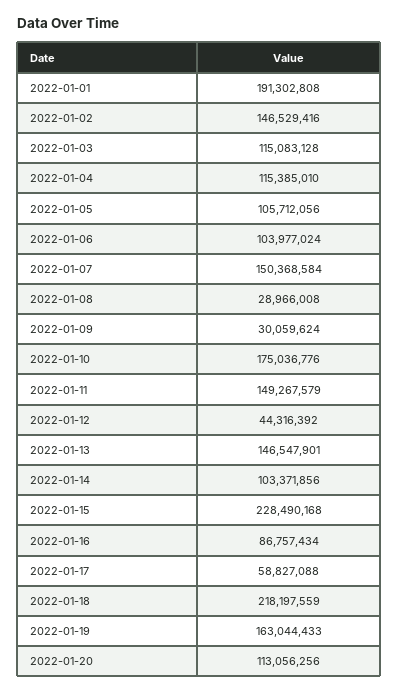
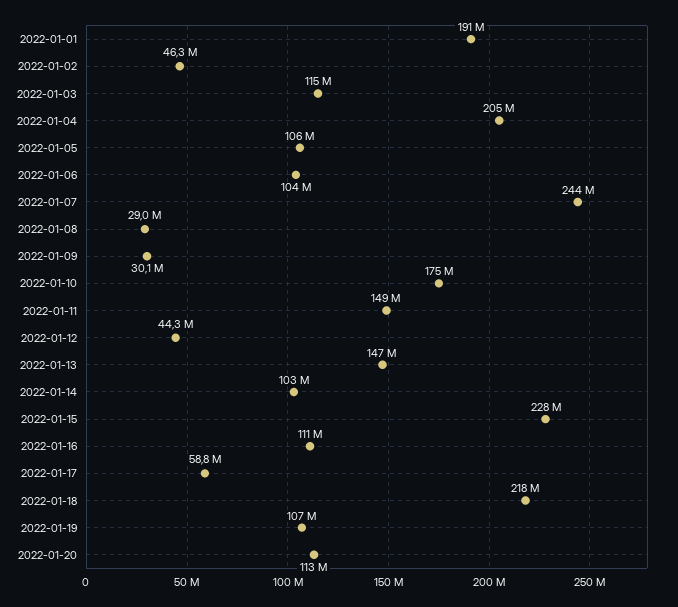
  {
    "2022-01-01": 191302808,
-   "2022-01-02": 146529416,
+   "2022-01-02": 46300000,
    "2022-01-03": 115083128,
-   "2022-01-04": 115385010,
+   "2022-01-04": 205000000,
    "2022-01-05": 105712056,
    "2022-01-06": 103977024,
-   "2022-01-07": 150368584,
+   "2022-01-07": 244000000,
    "2022-01-08": 28966008,
    "2022-01-09": 30059624,
    "2022-01-10": 175036776,
    "2022-01-11": 149267579,
    "2022-01-12": 44316392,
    "2022-01-13": 146547901,
    "2022-01-14": 103371856,
    "2022-01-15": 228490168,
-   "2022-01-16": 86757434,
+   "2022-01-16": 111000000,
    "2022-01-17": 58827088,
    "2022-01-18": 218197559,
-   "2022-01-19": 163044433,
+   "2022-01-19": 107000000,
    "2022-01-20": 113056256
  }

